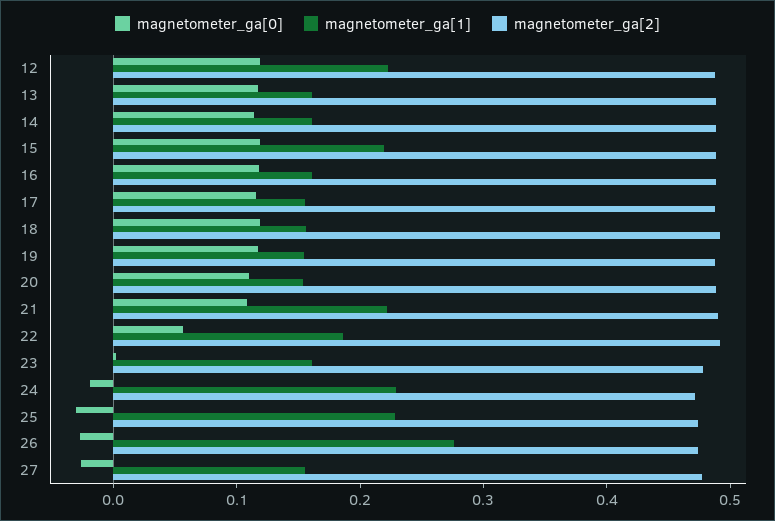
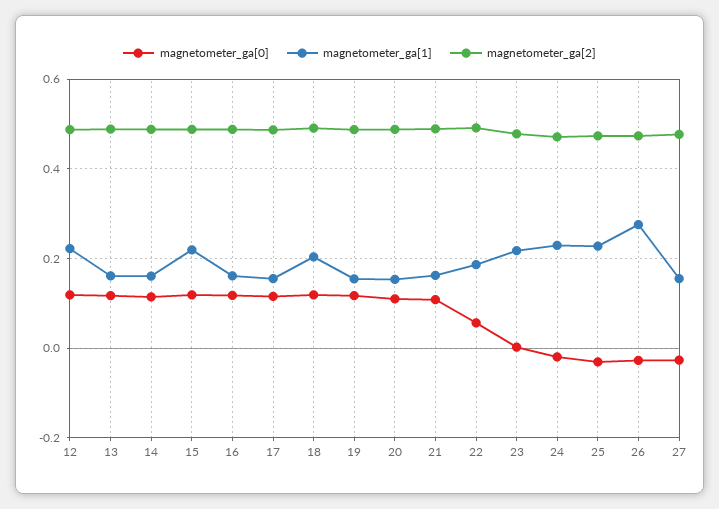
  {
    "magnetometer_ga[0]": {
      "12": 0.12,
      "13": 0.12,
      "14": 0.12,
      "15": 0.12,
      "16": 0.12,
      "17": 0.12,
      "18": 0.12,
      "19": 0.12,
      "20": 0.12,
      "21": 0.1,
      "22": 0.06,
      "23": 0,
      "24": -0.02,
      "25": -0.04,
      "26": -0.02,
      "27": -0.02
    },
    "magnetometer_ga[1]": {
      "12": 0.22,
      "13": 0.16,
      "14": 0.16,
      "15": 0.22,
      "16": 0.16,
      "17": 0.16,
-     "18": 0.16,
+     "18": 0.2,
      "19": 0.16,
      "20": 0.16,
-     "21": 0.22,
+     "21": 0.16,
      "22": 0.18,
-     "23": 0.16,
+     "23": 0.22,
      "24": 0.22,
      "25": 0.22,
      "26": 0.28,
      "27": 0.16
    },
    "magnetometer_ga[2]": {
      "12": 0.48,
      "13": 0.48,
      "14": 0.48,
      "15": 0.48,
      "16": 0.48,
      "17": 0.48,
      "18": 0.5,
      "19": 0.48,
      "20": 0.48,
      "21": 0.48,
      "22": 0.5,
      "23": 0.48,
      "24": 0.48,
      "25": 0.48,
      "26": 0.48,
      "27": 0.48
    }
  }

